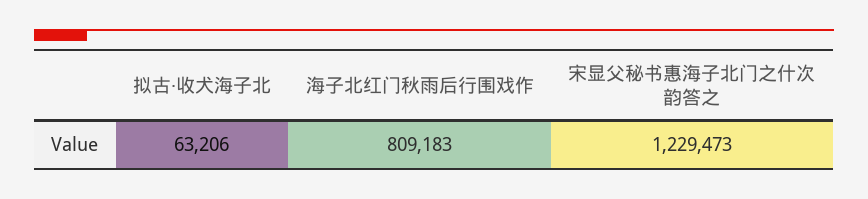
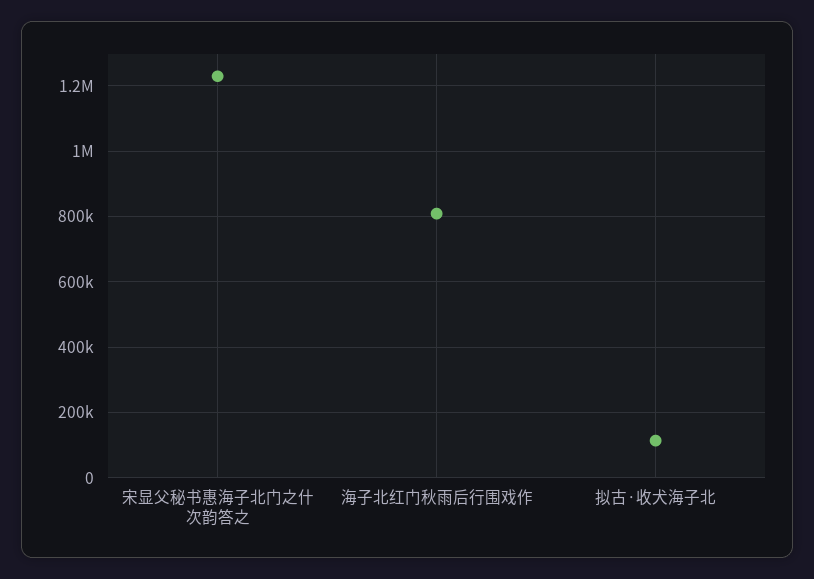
  {
-   "拟古·收犬海子北": 63206,
+   "拟古·收犬海子北": 120000,
    "海子北红门秋雨后行围戏作": 809183,
    "宋显父秘书惠海子北门之什次韵答之": 1229473
  }

